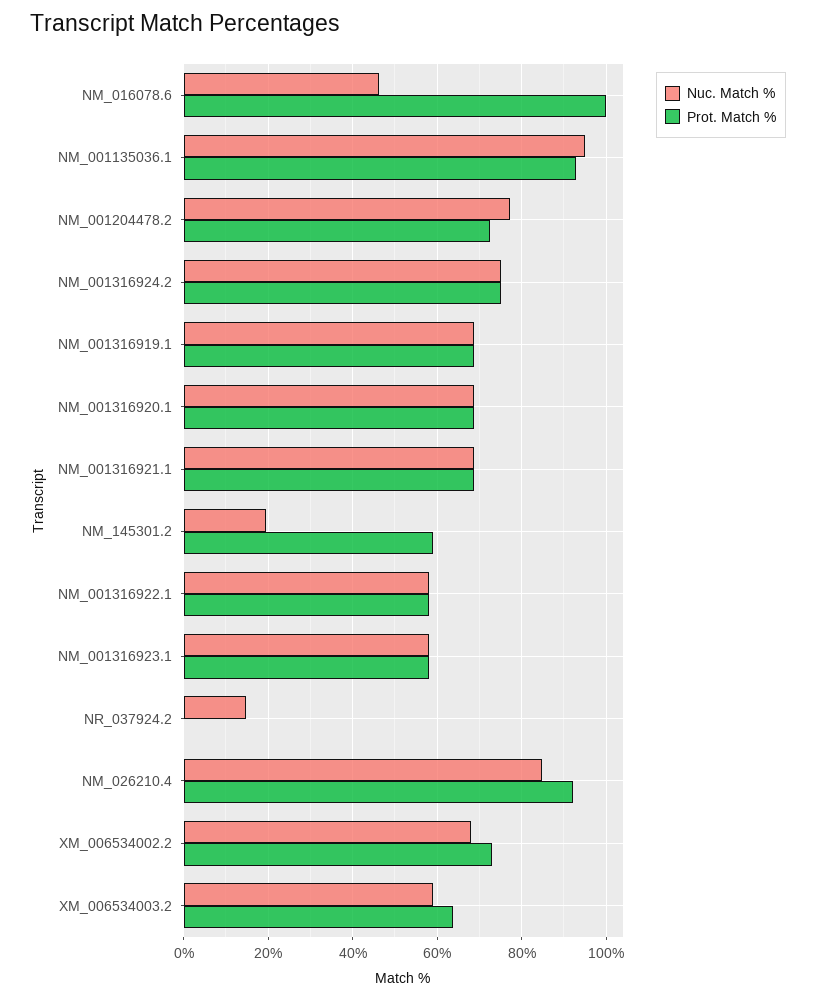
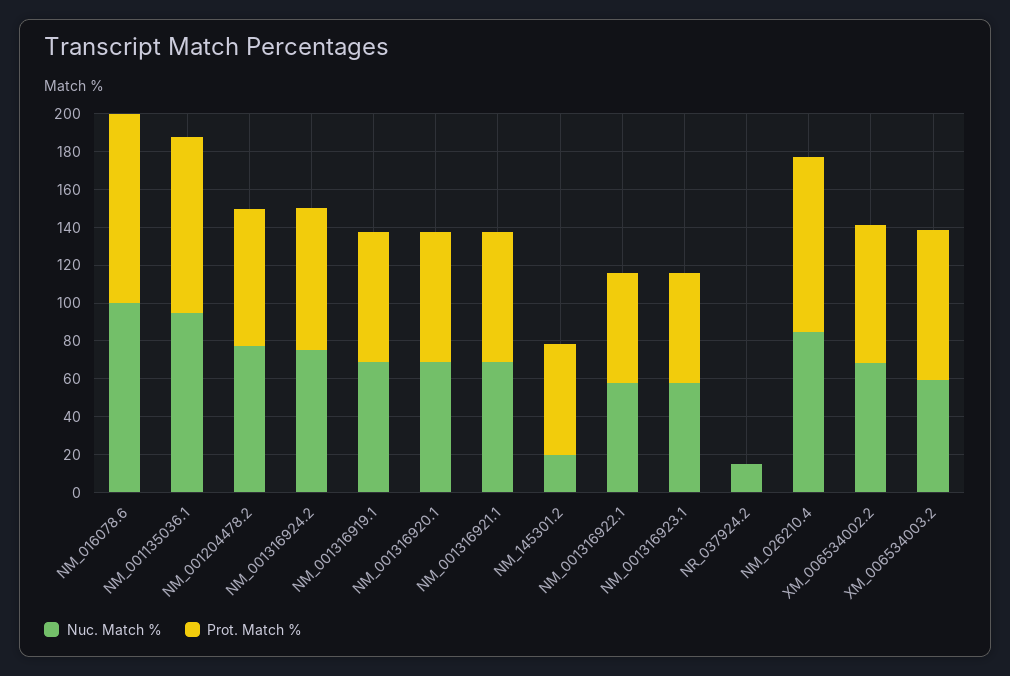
  {
    "Nuc. Match %": {
-     "NM_016078.6": 46,
+     "NM_016078.6": 100,
      "NM_001135036.1": 96,
      "NM_001204478.2": 78,
      "NM_001316924.2": 76,
      "NM_001316919.1": 68,
      "NM_001316920.1": 68,
      "NM_001316921.1": 68,
      "NM_145301.2": 20,
      "NM_001316922.1": 58,
      "NM_001316923.1": 58,
      "NR_037924.2": 14,
      "NM_026210.4": 84,
      "XM_006534002.2": 68,
      "XM_006534003.2": 60
    },
    "Prot. Match %": {
      "NM_016078.6": 100,
      "NM_001135036.1": 92,
      "NM_001204478.2": 72,
      "NM_001316924.2": 76,
      "NM_001316919.1": 68,
      "NM_001316920.1": 68,
      "NM_001316921.1": 68,
      "NM_145301.2": 60,
      "NM_001316922.1": 58,
      "NM_001316923.1": 58,
      "NR_037924.2": 0,
      "NM_026210.4": 92,
      "XM_006534002.2": 74,
-     "XM_006534003.2": 64
+     "XM_006534003.2": 80
    }
  }

